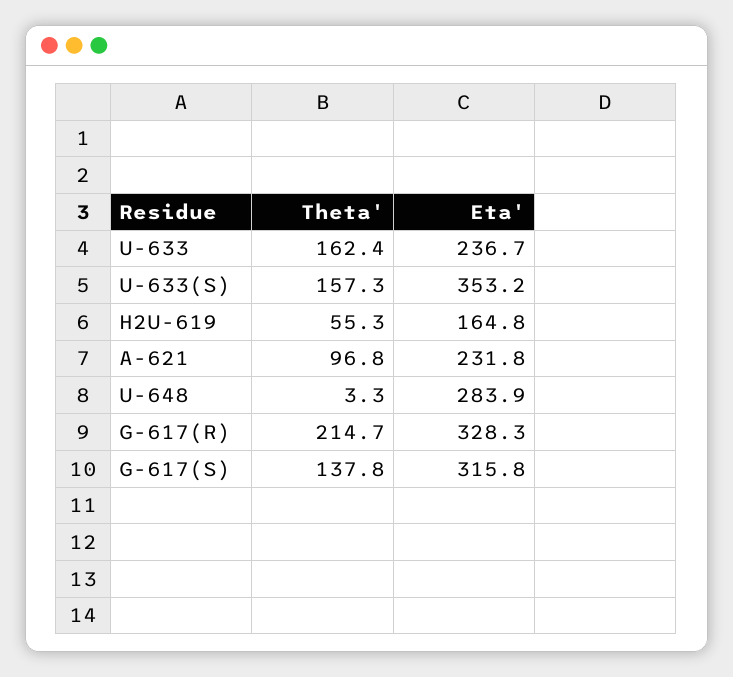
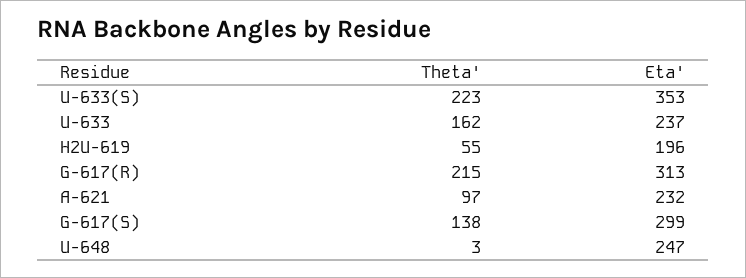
  {
    "Theta'": {
      "U-633": 162.4,
-     "U-633(S)": 157.3,
+     "U-633(S)": 223,
      "H2U-619": 55.3,
      "A-621": 96.8,
      "U-648": 3.3,
      "G-617(R)": 214.7,
      "G-617(S)": 137.8
    },
    "Eta'": {
      "U-633": 236.7,
      "U-633(S)": 353.2,
-     "H2U-619": 164.8,
+     "H2U-619": 196,
      "A-621": 231.8,
-     "U-648": 283.9,
+     "U-648": 247,
-     "G-617(R)": 328.3,
+     "G-617(R)": 313,
-     "G-617(S)": 315.8
+     "G-617(S)": 299
    }
  }

